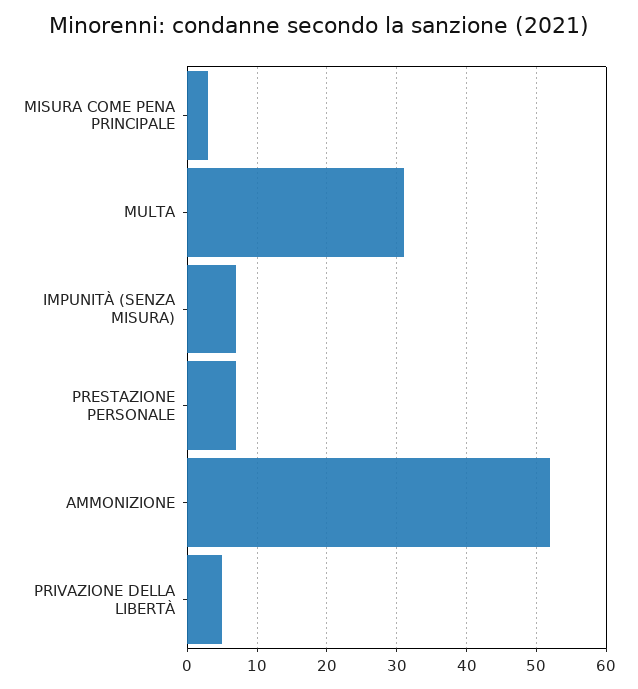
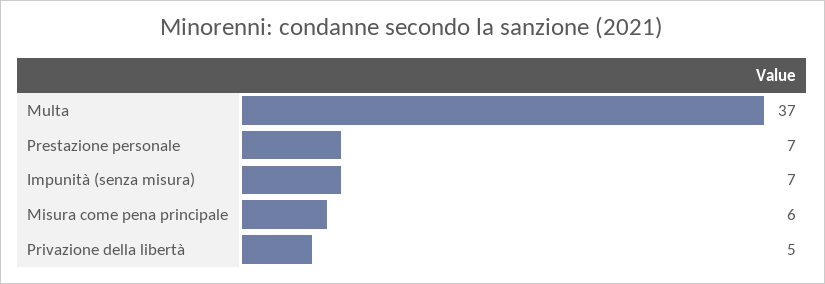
  {
-   "MISURA COME PENA PRINCIPALE": 3,
+   "MISURA COME PENA PRINCIPALE": 6,
-   "MULTA": 31,
+   "MULTA": 37,
    "IMPUNITÀ (SENZA MISURA)": 7,
    "PRESTAZIONE PERSONALE": 7,
-   "AMMONIZIONE": 52,
    "PRIVAZIONE DELLA LIBERTÀ": 5
  }

